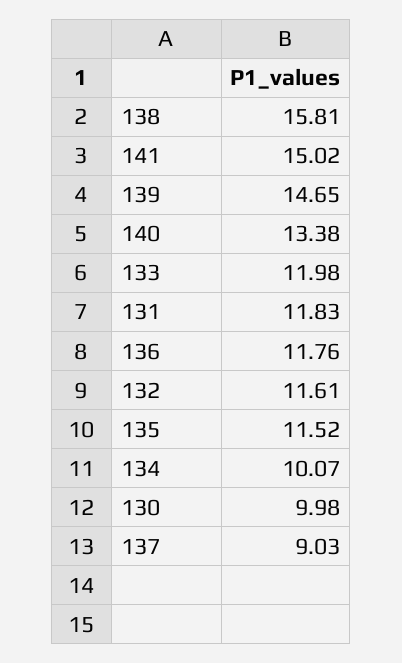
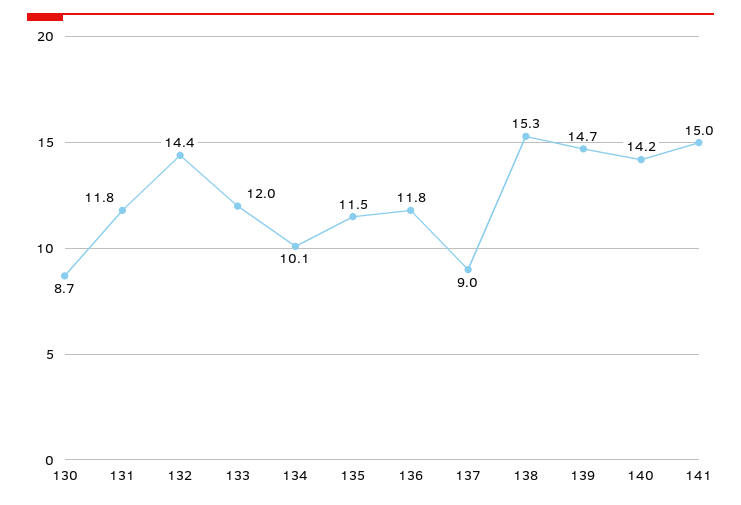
  {
-   "138": 15.81,
+   "138": 15.3,
    "141": 15.02,
    "139": 14.65,
-   "140": 13.38,
+   "140": 14.2,
    "133": 11.98,
    "131": 11.83,
    "136": 11.76,
-   "132": 11.61,
+   "132": 14.4,
    "135": 11.52,
    "134": 10.07,
-   "130": 9.98,
+   "130": 8.7,
    "137": 9.03
  }

